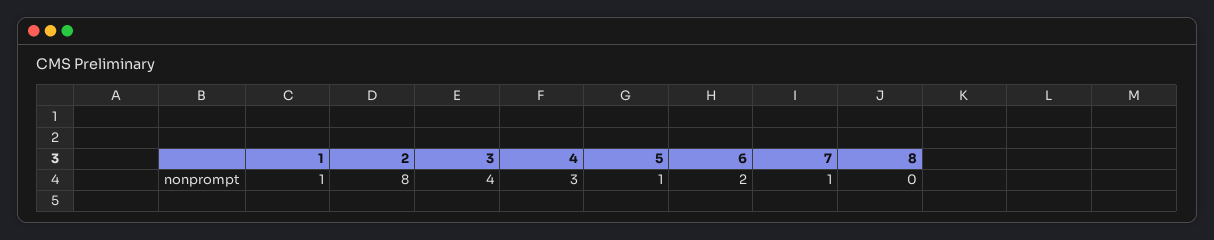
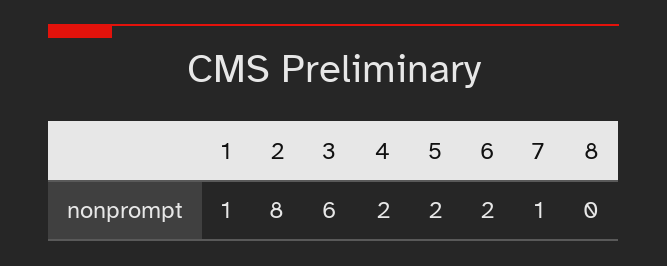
  {
    "1": 1,
    "2": 8,
-   "3": 4,
+   "3": 6,
-   "4": 3,
+   "4": 2,
-   "5": 1,
+   "5": 2,
    "6": 2,
    "7": 1,
    "8": 0
  }

